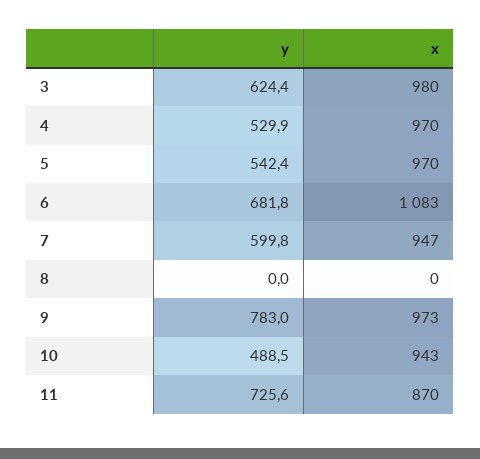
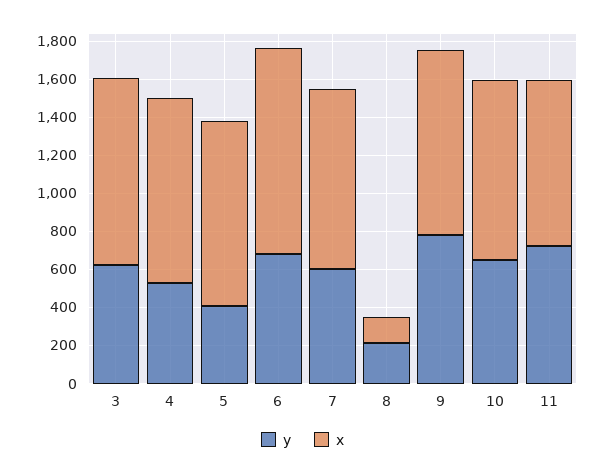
  {
    "y": {
      "3": 624.4,
      "4": 529.9,
-     "5": 542.4,
+     "5": 400,
      "6": 681.8,
      "7": 599.8,
-     "8": 0,
+     "8": 200,
      "9": 783,
-     "10": 488.5,
+     "10": 650,
      "11": 725.6
    },
    "x": {
      "3": 980,
      "4": 970,
      "5": 970,
      "6": 1083,
      "7": 947,
-     "8": 0,
+     "8": 150,
      "9": 973,
      "10": 943,
      "11": 870
    }
  }

